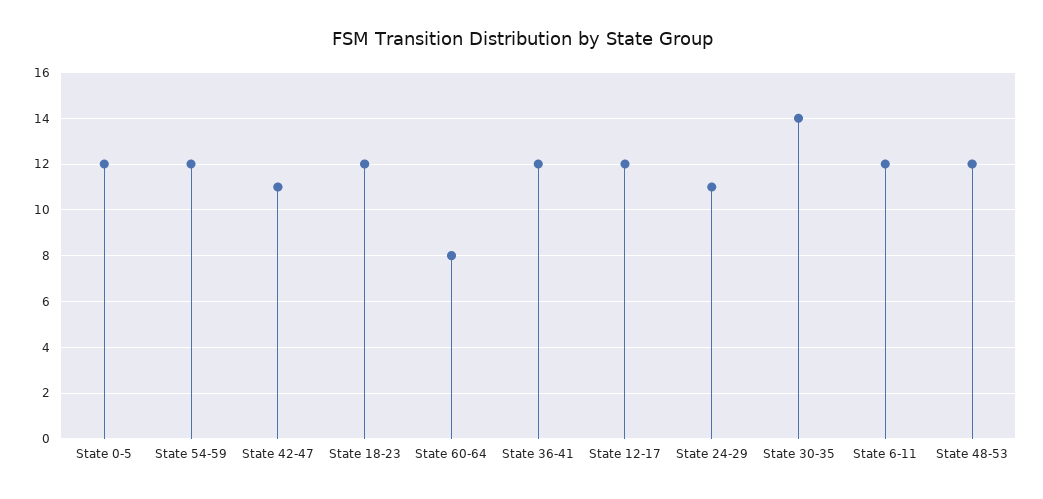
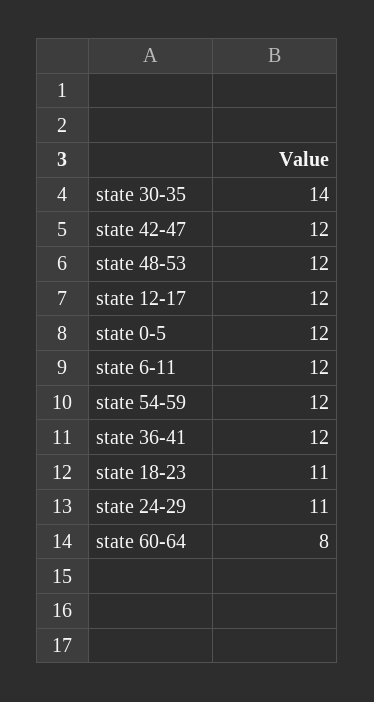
  {
    "State 0-5": 12,
    "State 54-59": 12,
-   "State 42-47": 11,
+   "State 42-47": 12,
-   "State 18-23": 12,
+   "State 18-23": 11,
    "State 60-64": 8,
    "State 36-41": 12,
    "State 12-17": 12,
    "State 24-29": 11,
    "State 30-35": 14,
    "State 6-11": 12,
    "State 48-53": 12
  }

